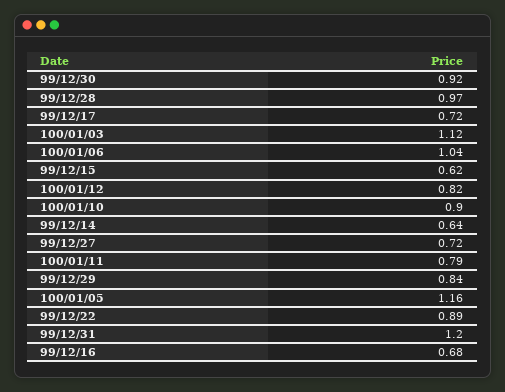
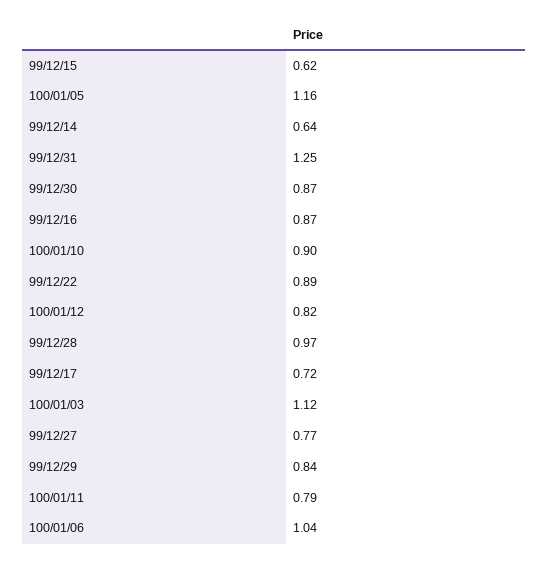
  {
-   "99/12/30": 0.92,
+   "99/12/30": 0.87,
    "99/12/28": 0.97,
    "99/12/17": 0.72,
    "100/01/03": 1.12,
    "100/01/06": 1.04,
    "99/12/15": 0.62,
    "100/01/12": 0.82,
    "100/01/10": 0.9,
    "99/12/14": 0.64,
-   "99/12/27": 0.72,
+   "99/12/27": 0.77,
    "100/01/11": 0.79,
    "99/12/29": 0.84,
    "100/01/05": 1.16,
    "99/12/22": 0.89,
-   "99/12/31": 1.2,
+   "99/12/31": 1.25,
-   "99/12/16": 0.68
+   "99/12/16": 0.87
  }

